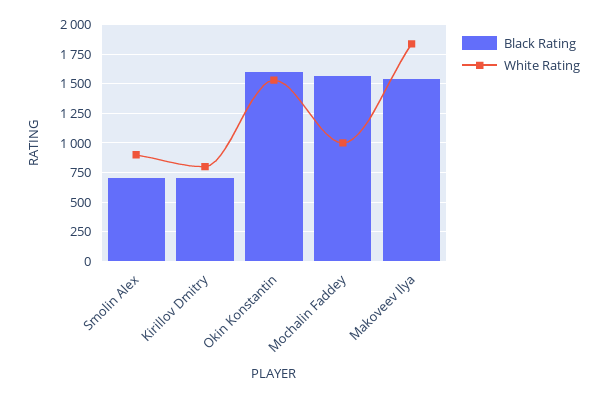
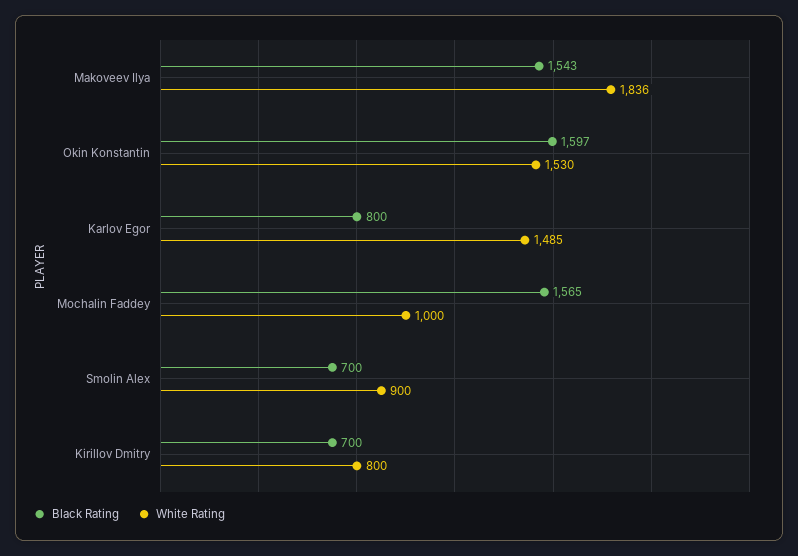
  {
    "Black Rating": {
      "Smolin Alex": 700,
      "Kirillov Dmitry": 700,
      "Okin Konstantin": 1597,
      "Mochalin Faddey": 1565,
-     "Makoveev Ilya": 1543
+     "Makoveev Ilya": 1543,
+     "Karlov Egor": 800
    },
    "White Rating": {
      "Smolin Alex": 900,
      "Kirillov Dmitry": 800,
      "Okin Konstantin": 1530,
      "Mochalin Faddey": 1000,
-     "Makoveev Ilya": 1836
+     "Makoveev Ilya": 1836,
+     "Karlov Egor": 1485
    }
  }

